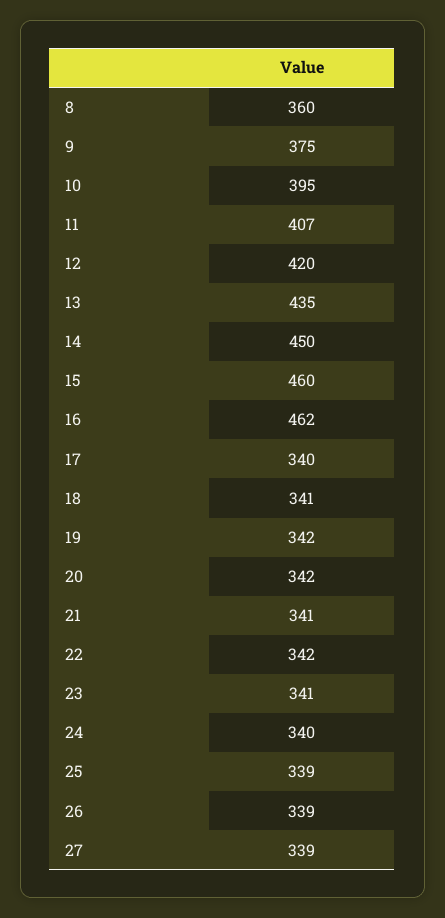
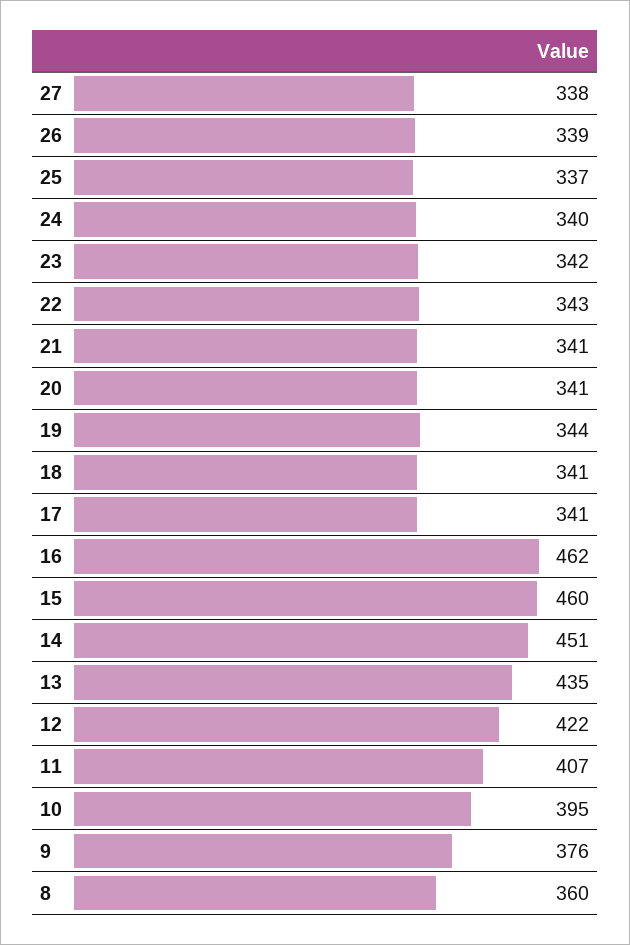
  {
    "8": 360,
-   "9": 375,
+   "9": 376,
    "10": 395,
    "11": 407,
-   "12": 420,
+   "12": 422,
    "13": 435,
-   "14": 450,
+   "14": 451,
    "15": 460,
    "16": 462,
-   "17": 340,
+   "17": 341,
    "18": 341,
-   "19": 342,
+   "19": 344,
-   "20": 342,
+   "20": 341,
    "21": 341,
-   "22": 342,
+   "22": 343,
-   "23": 341,
+   "23": 342,
    "24": 340,
-   "25": 339,
+   "25": 337,
    "26": 339,
-   "27": 339
+   "27": 338
  }

